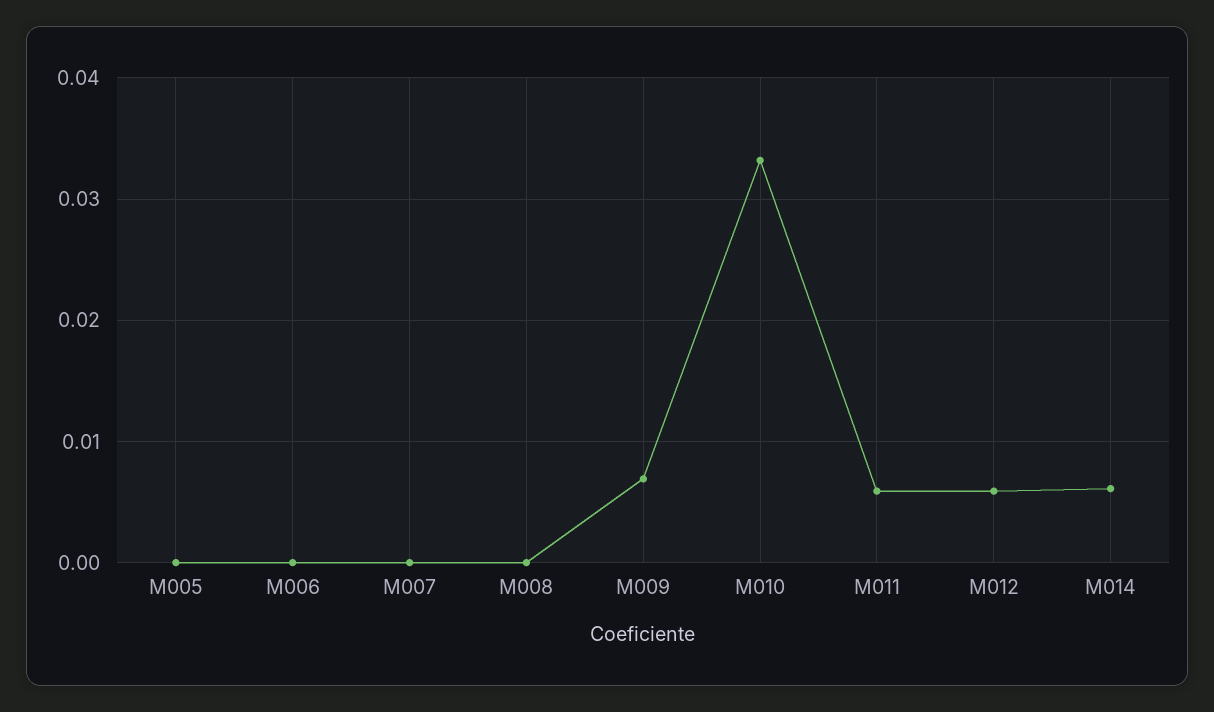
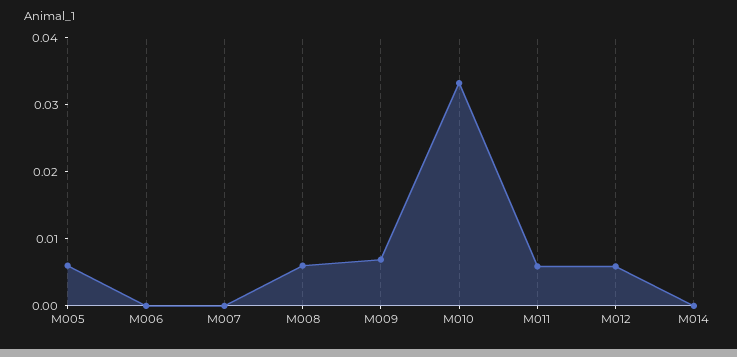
  {
-   "M005": 0,
+   "M005": 0.006,
    "M006": 0,
    "M007": 0,
-   "M008": 0,
+   "M008": 0.006,
    "M009": 0.007,
    "M010": 0.033,
    "M011": 0.006,
    "M012": 0.006,
-   "M014": 0.006
+   "M014": 0
  }

